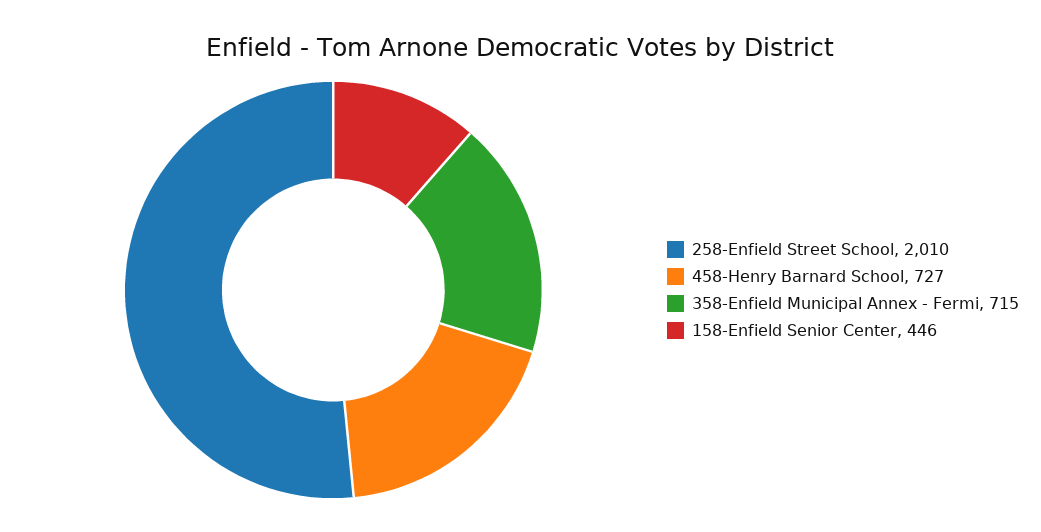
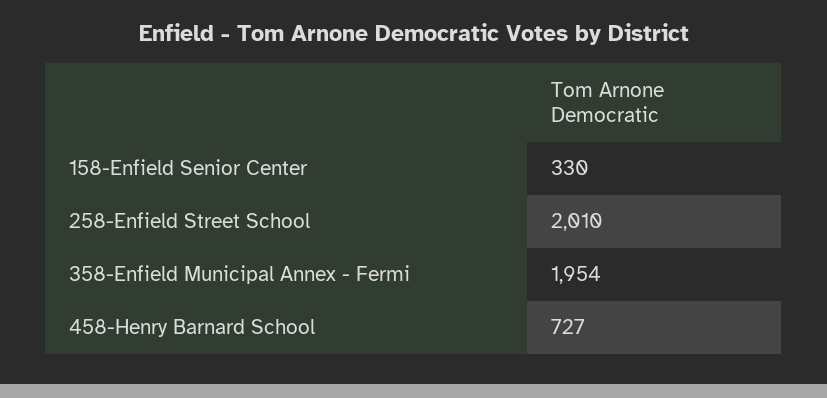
  {
    "258-Enfield Street School": 2010,
    "458-Henry Barnard School": 727,
-   "358-Enfield Municipal Annex - Fermi": 715,
+   "358-Enfield Municipal Annex - Fermi": 1954,
-   "158-Enfield Senior Center": 446
+   "158-Enfield Senior Center": 330
  }

